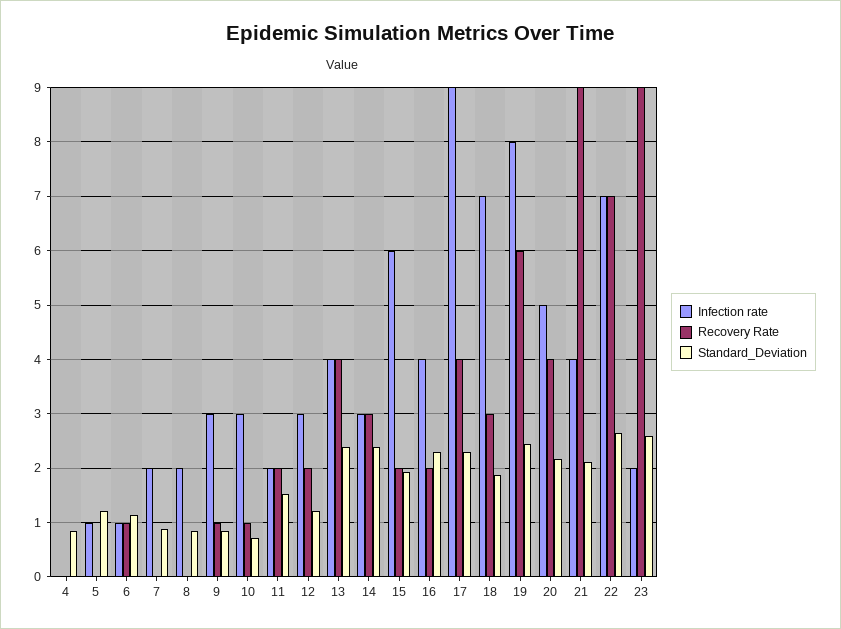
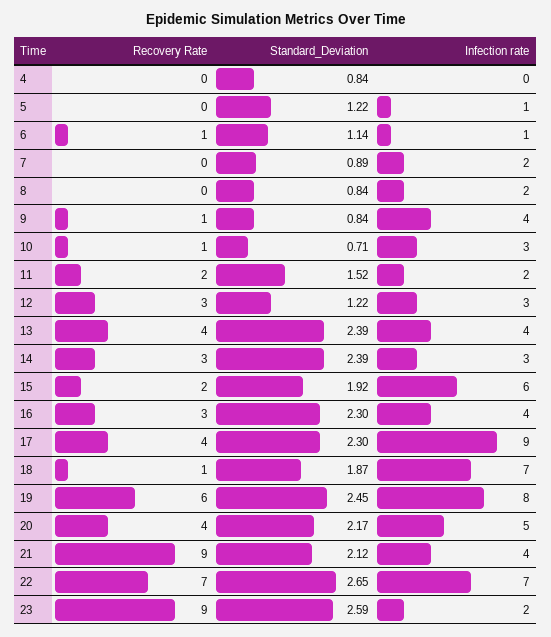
  {
    "Infection rate": {
      "4": 0,
      "5": 1,
      "6": 1,
      "7": 2,
      "8": 2,
-     "9": 3,
+     "9": 4,
      "10": 3,
      "11": 2,
      "12": 3,
      "13": 4,
      "14": 3,
      "15": 6,
      "16": 4,
      "17": 9,
      "18": 7,
      "19": 8,
      "20": 5,
      "21": 4,
      "22": 7,
      "23": 2
    },
    "Recovery Rate": {
      "4": 0,
      "5": 0,
      "6": 1,
      "7": 0,
      "8": 0,
      "9": 1,
      "10": 1,
      "11": 2,
-     "12": 2,
+     "12": 3,
      "13": 4,
      "14": 3,
      "15": 2,
-     "16": 2,
+     "16": 3,
      "17": 4,
-     "18": 3,
+     "18": 1,
      "19": 6,
      "20": 4,
      "21": 9,
      "22": 7,
      "23": 9
    },
    "Standard_Deviation": {
      "4": 0.84,
      "5": 1.22,
      "6": 1.14,
      "7": 0.89,
      "8": 0.84,
      "9": 0.84,
      "10": 0.71,
      "11": 1.52,
      "12": 1.22,
      "13": 2.39,
      "14": 2.39,
      "15": 1.92,
      "16": 2.3,
      "17": 2.3,
      "18": 1.87,
      "19": 2.45,
      "20": 2.17,
      "21": 2.12,
      "22": 2.65,
      "23": 2.59
    }
  }

